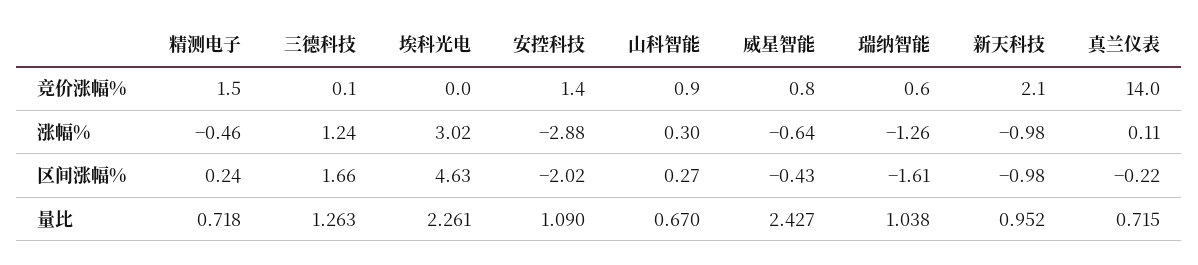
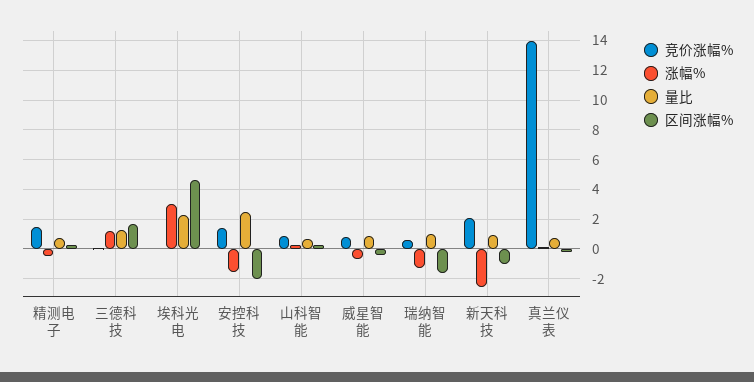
  {
    "竞价涨幅%": {
      "精测电子": 1.5,
      "三德科技": 0.1,
      "埃科光电": 0,
      "安控科技": 1.4,
      "山科智能": 0.9,
      "威星智能": 0.8,
      "瑞纳智能": 0.6,
      "新天科技": 2.1,
      "真兰仪表": 14
    },
    "涨幅%": {
      "精测电子": -0.46,
      "三德科技": 1.24,
      "埃科光电": 3.02,
-     "安控科技": -2.88,
+     "安控科技": -1.5,
      "山科智能": 0.3,
      "威星智能": -0.64,
      "瑞纳智能": -1.26,
-     "新天科技": -0.98,
+     "新天科技": -2.5,
      "真兰仪表": 0.11
    },
    "区间涨幅%": {
      "精测电子": 0.24,
      "三德科技": 1.66,
      "埃科光电": 4.63,
      "安控科技": -2.02,
      "山科智能": 0.27,
      "威星智能": -0.43,
      "瑞纳智能": -1.61,
      "新天科技": -0.98,
      "真兰仪表": -0.22
    },
    "量比": {
      "精测电子": 0.718,
      "三德科技": 1.263,
      "埃科光电": 2.261,
-     "安控科技": 1.09,
+     "安控科技": 2.5,
      "山科智能": 0.67,
-     "威星智能": 2.427,
+     "威星智能": 1,
      "瑞纳智能": 1.038,
      "新天科技": 0.952,
      "真兰仪表": 0.715
    }
  }

